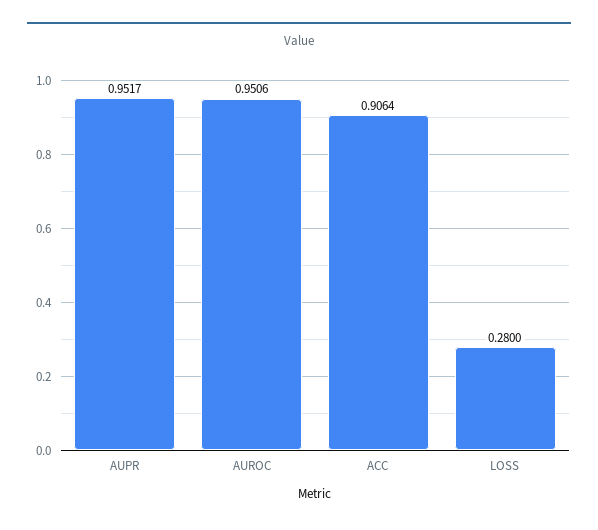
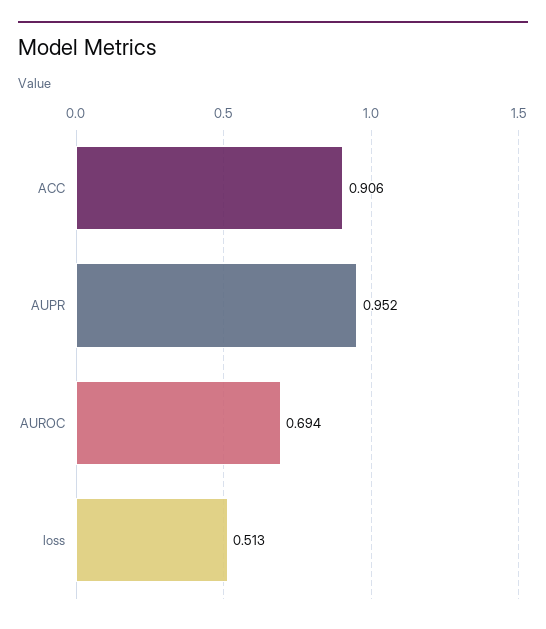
  {
    "AUPR": 0.9517,
-   "AUROC": 0.9506,
+   "AUROC": 0.694,
    "ACC": 0.9064,
-   "LOSS": 0.28
+   "LOSS": 0.513
  }

